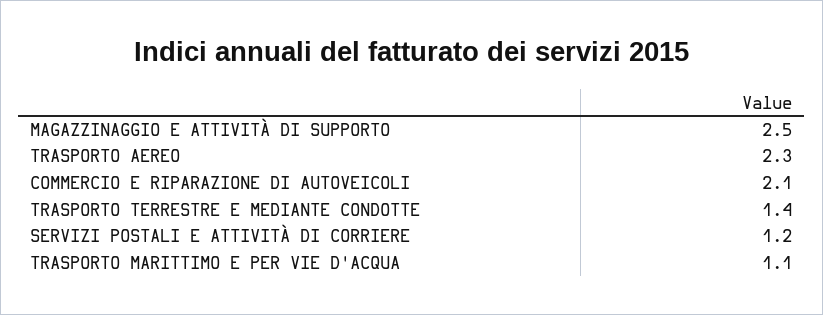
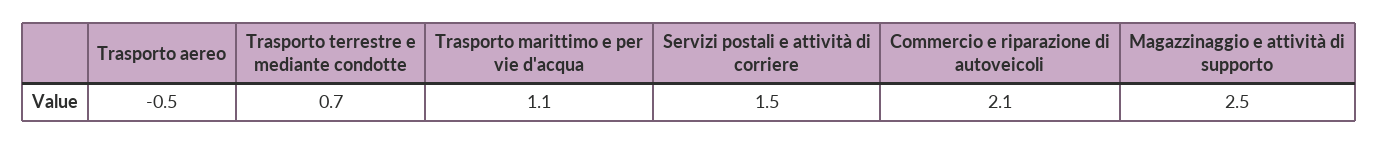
  {
    "MAGAZZINAGGIO E ATTIVITÀ DI SUPPORTO": 2.5,
-   "TRASPORTO AEREO": 2.3,
+   "TRASPORTO AEREO": -0.5,
    "COMMERCIO E RIPARAZIONE DI AUTOVEICOLI": 2.1,
-   "TRASPORTO TERRESTRE E MEDIANTE CONDOTTE": 1.4,
+   "TRASPORTO TERRESTRE E MEDIANTE CONDOTTE": 0.7,
-   "SERVIZI POSTALI E ATTIVITÀ DI CORRIERE": 1.2,
+   "SERVIZI POSTALI E ATTIVITÀ DI CORRIERE": 1.5,
    "TRASPORTO MARITTIMO E PER VIE D'ACQUA": 1.1
  }

